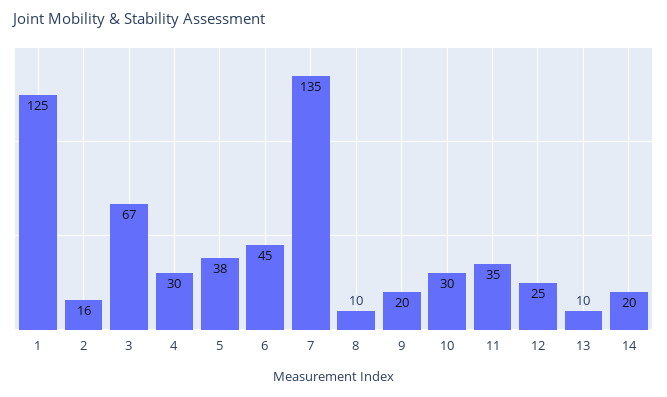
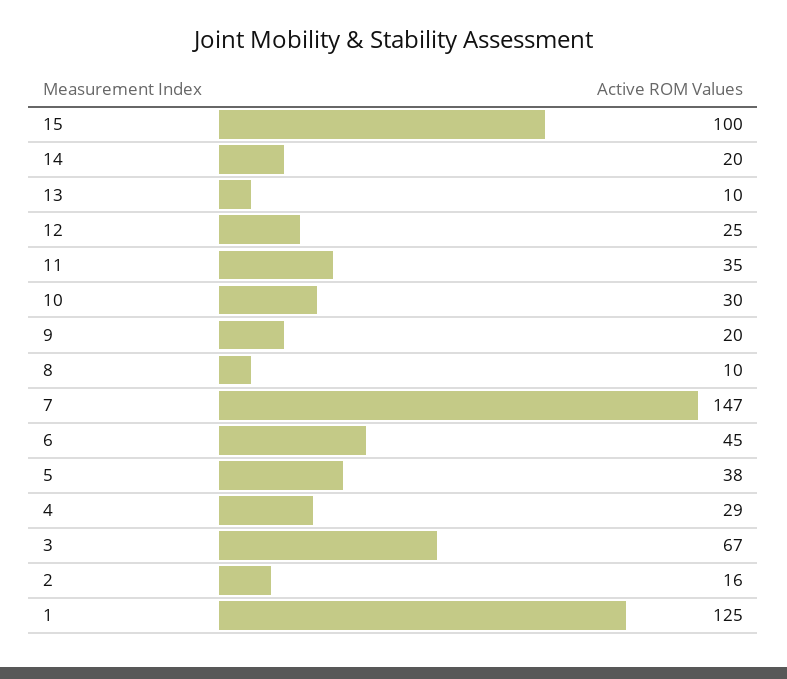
  {
    "1": 125,
    "2": 16,
    "3": 67,
-   "4": 30,
+   "4": 29,
    "5": 38,
    "6": 45,
-   "7": 135,
+   "7": 147,
    "8": 10,
    "9": 20,
    "10": 30,
    "11": 35,
    "12": 25,
    "13": 10,
-   "14": 20
+   "14": 20,
+   "15": 100
  }

